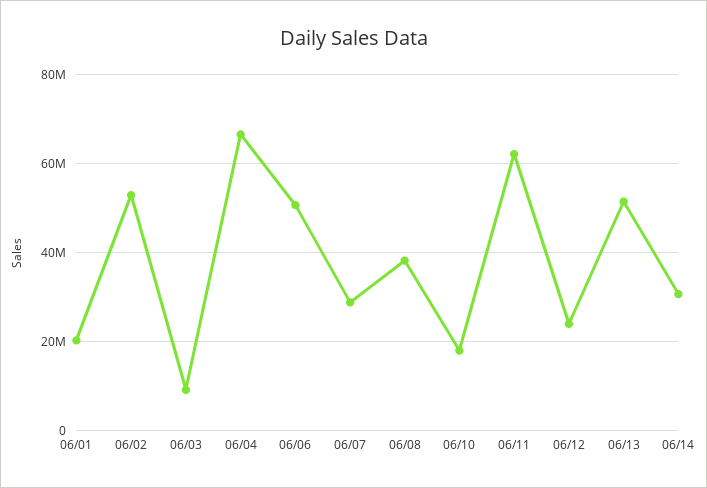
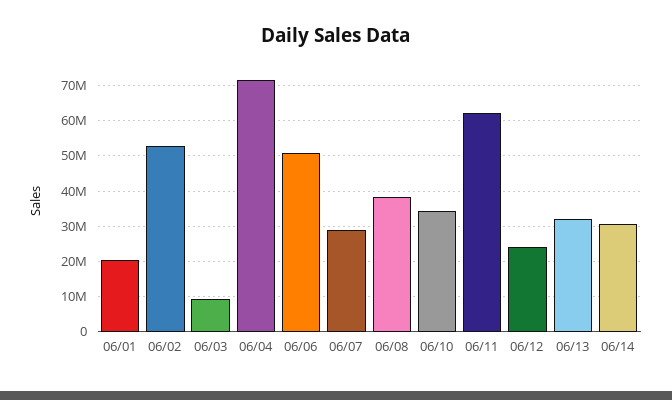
  {
    "06/01": 20000000,
    "06/02": 52000000,
    "06/03": 10000000,
-   "06/04": 66000000,
+   "06/04": 72000000,
    "06/06": 50000000,
    "06/07": 28000000,
    "06/08": 38000000,
-   "06/10": 18000000,
+   "06/10": 34000000,
    "06/11": 62000000,
    "06/12": 24000000,
-   "06/13": 52000000,
+   "06/13": 32000000,
    "06/14": 30000000
  }

